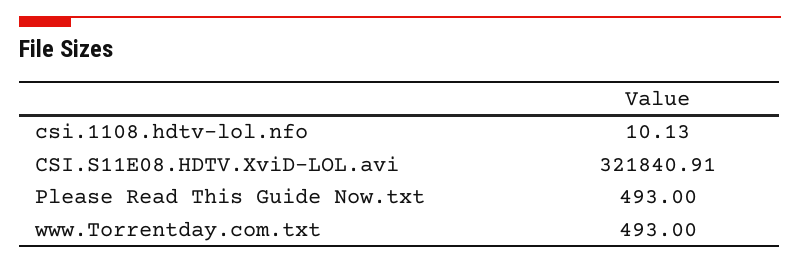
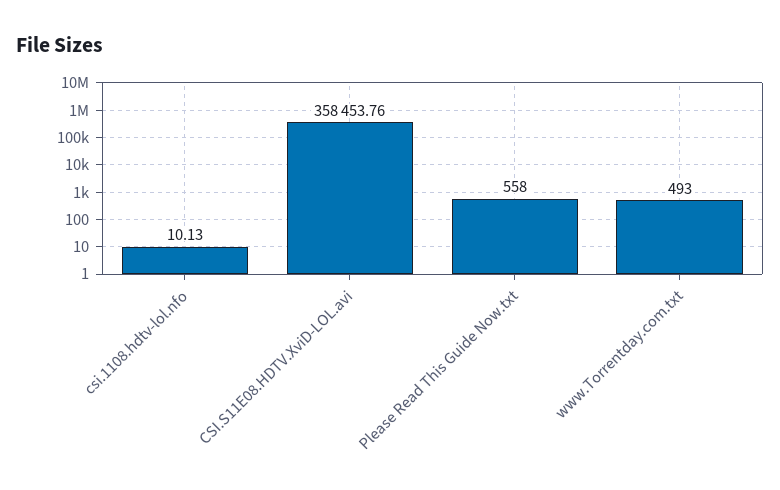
  {
    "csi.1108.hdtv-lol.nfo": 10.13,
-   "CSI.S11E08.HDTV.XviD-LOL.avi": 321840.91,
+   "CSI.S11E08.HDTV.XviD-LOL.avi": 358453.76,
-   "Please Read This Guide Now.txt": 493,
+   "Please Read This Guide Now.txt": 558,
    "www.Torrentday.com.txt": 493
  }

